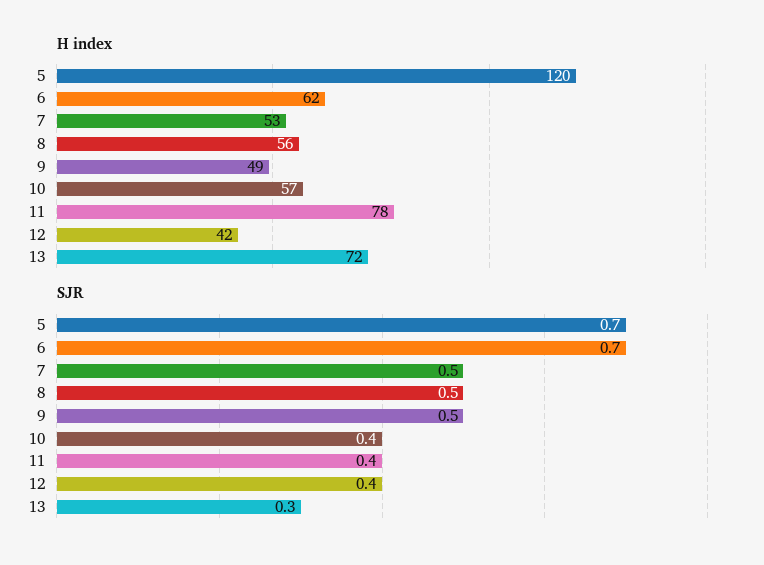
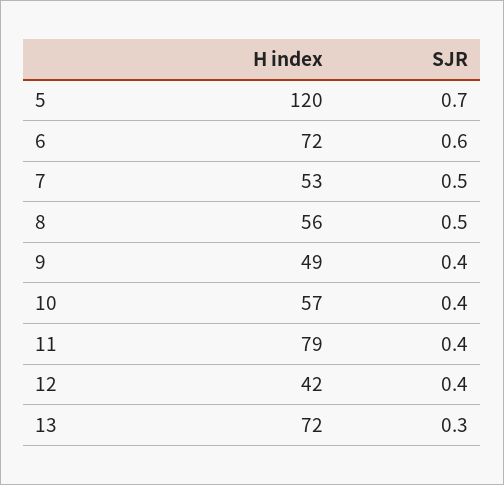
  {
    "H index": {
      "5": 120,
-     "6": 62,
+     "6": 72,
      "7": 53,
      "8": 56,
      "9": 49,
      "10": 57,
-     "11": 78,
+     "11": 79,
      "12": 42,
      "13": 72
    },
    "SJR": {
      "5": 0.7,
-     "6": 0.7,
+     "6": 0.6,
      "7": 0.5,
      "8": 0.5,
-     "9": 0.5,
+     "9": 0.4,
      "10": 0.4,
      "11": 0.4,
      "12": 0.4,
      "13": 0.3
    }
  }

